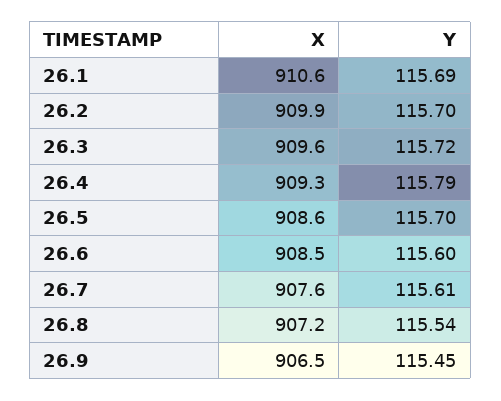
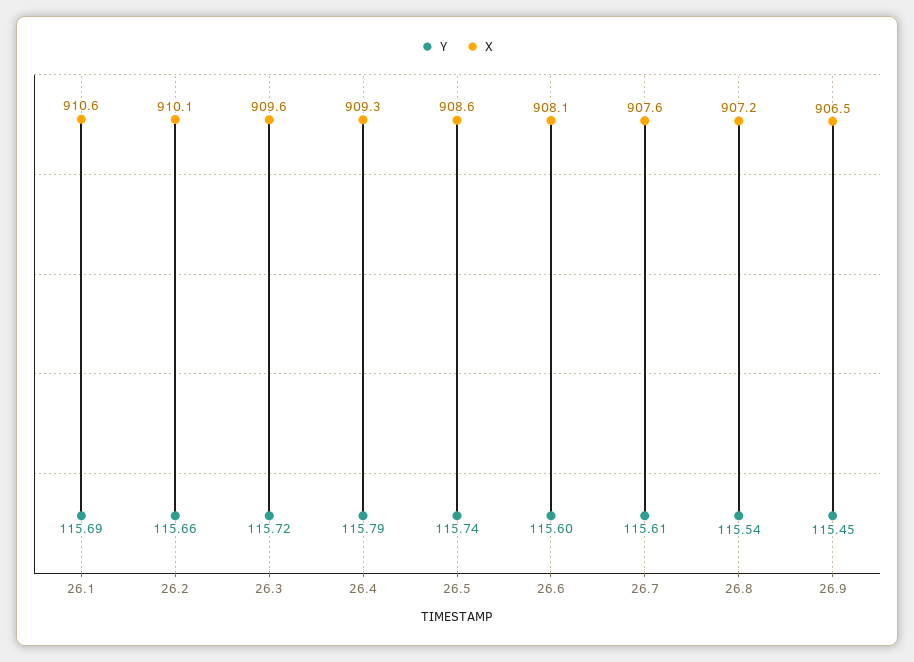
  {
    "X": {
      "26.1": 910.6,
-     "26.2": 909.9,
+     "26.2": 910.1,
      "26.3": 909.6,
      "26.4": 909.3,
      "26.5": 908.6,
-     "26.6": 908.5,
+     "26.6": 908.1,
      "26.7": 907.6,
      "26.8": 907.2,
      "26.9": 906.5
    },
    "Y": {
      "26.1": 115.69,
-     "26.2": 115.7,
+     "26.2": 115.66,
      "26.3": 115.72,
      "26.4": 115.79,
-     "26.5": 115.7,
+     "26.5": 115.74,
      "26.6": 115.6,
      "26.7": 115.61,
      "26.8": 115.54,
      "26.9": 115.45
    }
  }

